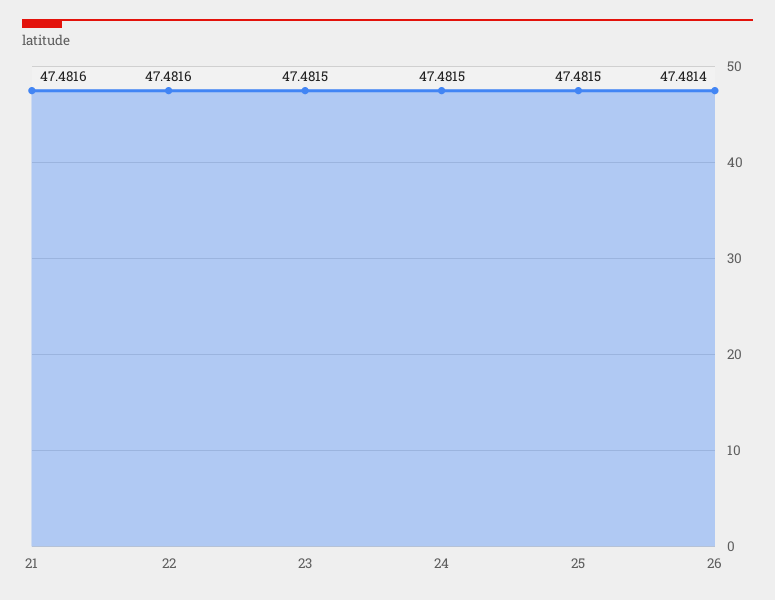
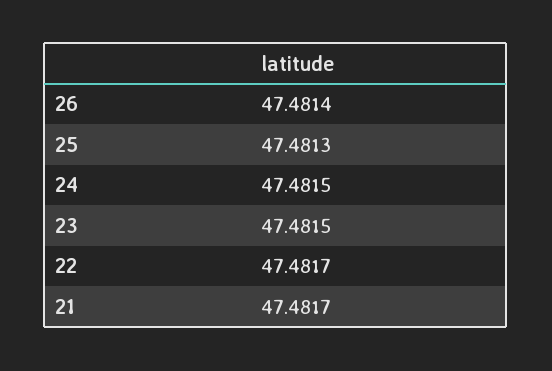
  {
-   "21": 47.4816,
+   "21": 47.4817,
-   "22": 47.4816,
+   "22": 47.4817,
    "23": 47.4815,
    "24": 47.4815,
-   "25": 47.4815,
+   "25": 47.4813,
    "26": 47.4814
  }

